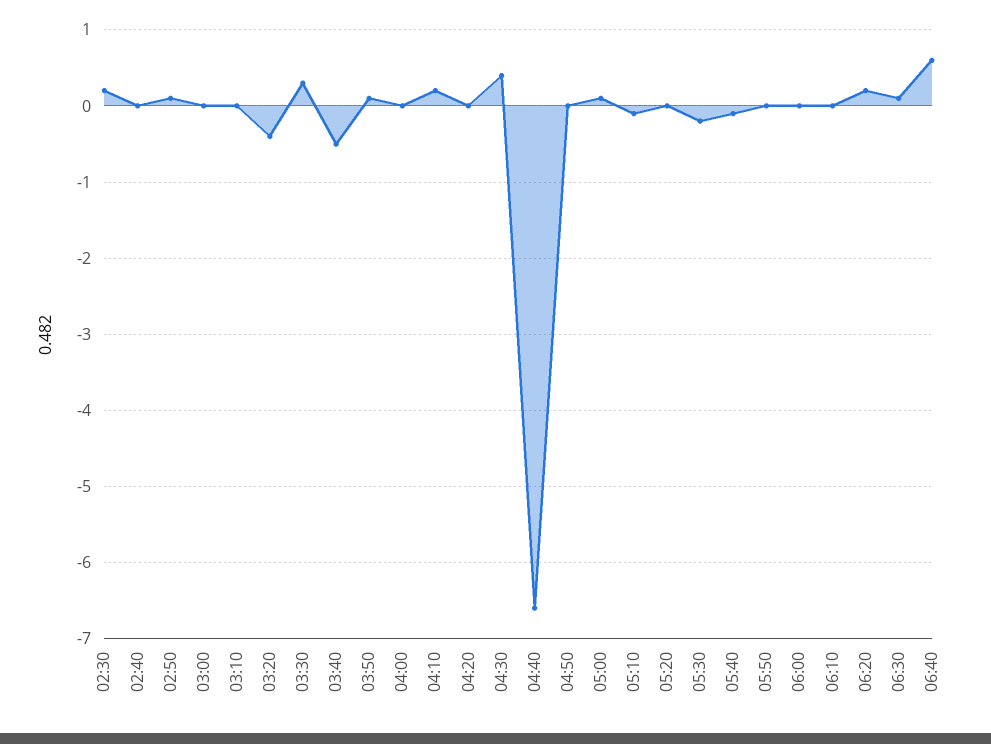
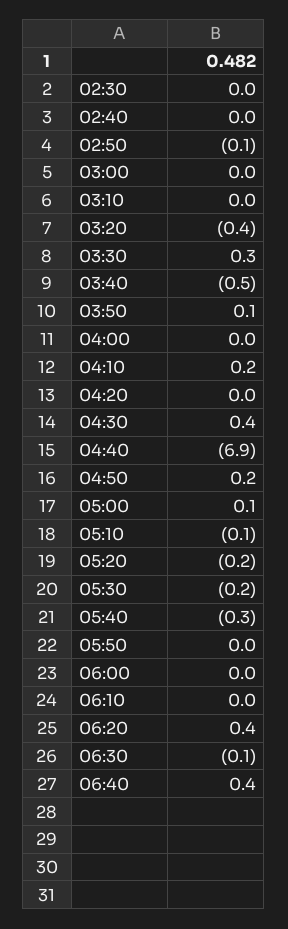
  {
-   "02:30": 0.2,
+   "02:30": 0,
    "02:40": 0,
-   "02:50": 0.1,
+   "02:50": -0.1,
    "03:00": 0,
    "03:10": 0,
    "03:20": -0.4,
    "03:30": 0.3,
    "03:40": -0.5,
    "03:50": 0.1,
    "04:00": 0,
    "04:10": 0.2,
    "04:20": 0,
    "04:30": 0.4,
-   "04:40": -6.6,
+   "04:40": -6.9,
-   "04:50": 0,
+   "04:50": 0.2,
    "05:00": 0.1,
    "05:10": -0.1,
-   "05:20": 0,
+   "05:20": -0.2,
    "05:30": -0.2,
-   "05:40": -0.1,
+   "05:40": -0.3,
    "05:50": 0,
    "06:00": 0,
    "06:10": 0,
-   "06:20": 0.2,
+   "06:20": 0.4,
-   "06:30": 0.1,
+   "06:30": -0.1,
-   "06:40": 0.6
+   "06:40": 0.4
  }

